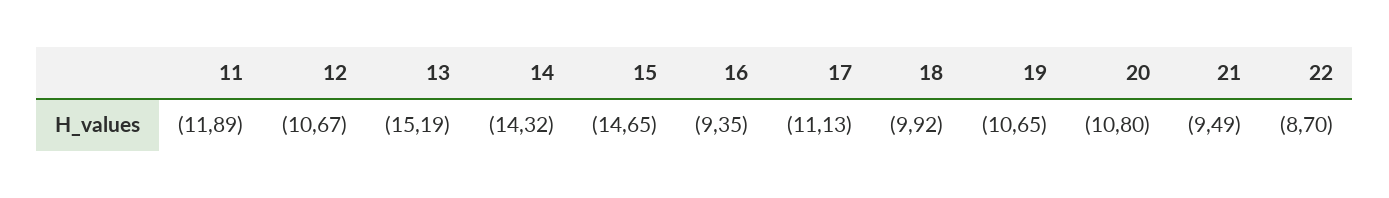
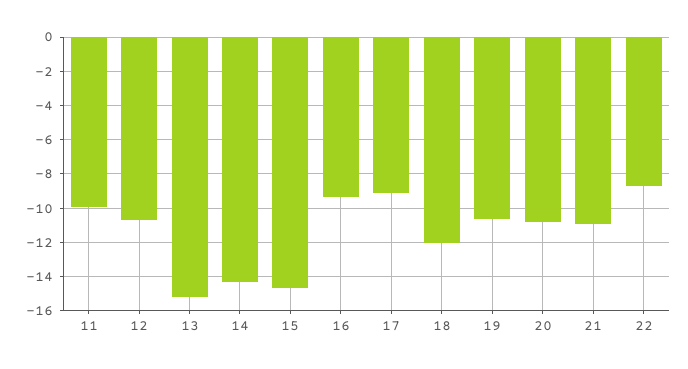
  {
-   "11": -11.89,
+   "11": -10,
    "12": -10.67,
    "13": -15.19,
    "14": -14.32,
    "15": -14.65,
    "16": -9.35,
-   "17": -11.13,
+   "17": -9,
-   "18": -9.92,
+   "18": -12,
    "19": -10.65,
    "20": -10.8,
-   "21": -9.49,
+   "21": -11,
    "22": -8.7
  }

